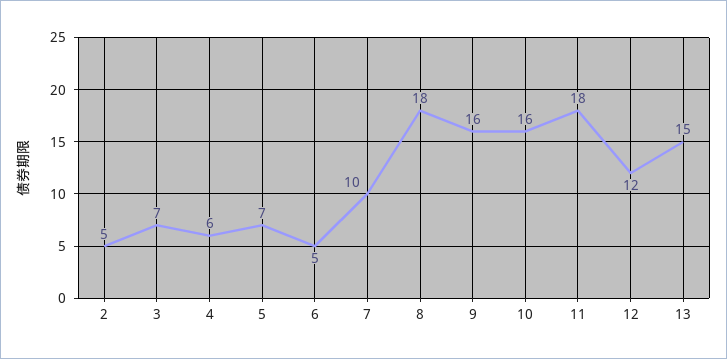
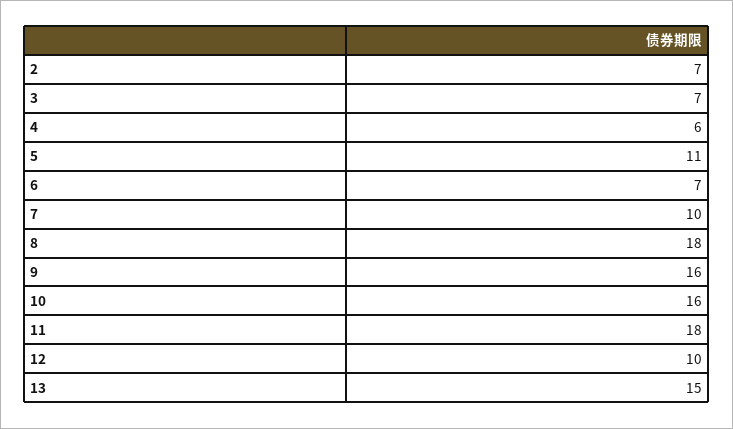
  {
-   "2": 5,
+   "2": 7,
    "3": 7,
    "4": 6,
-   "5": 7,
+   "5": 11,
-   "6": 5,
+   "6": 7,
    "7": 10,
    "8": 18,
    "9": 16,
    "10": 16,
    "11": 18,
-   "12": 12,
+   "12": 10,
    "13": 15
  }

